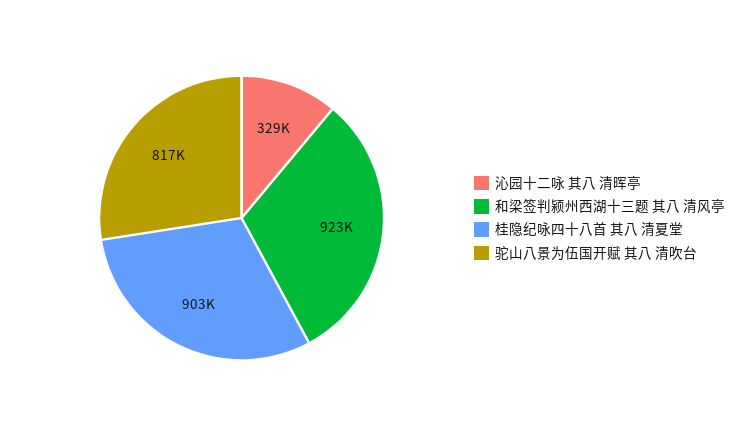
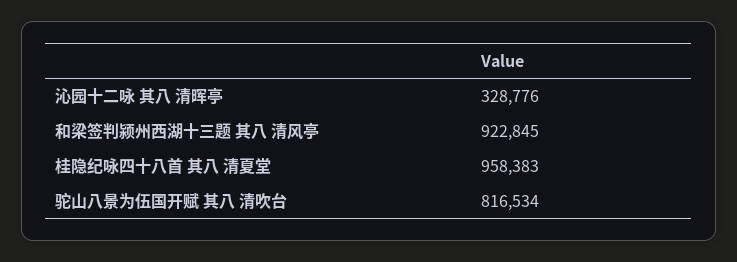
  {
    "沁园十二咏 其八 清晖亭": 328776,
    "和梁签判颍州西湖十三题 其八 清风亭": 922845,
-   "桂隐纪咏四十八首 其八 清夏堂": 903000,
+   "桂隐纪咏四十八首 其八 清夏堂": 958383,
    "驼山八景为伍国开赋 其八 清吹台": 816534
  }

